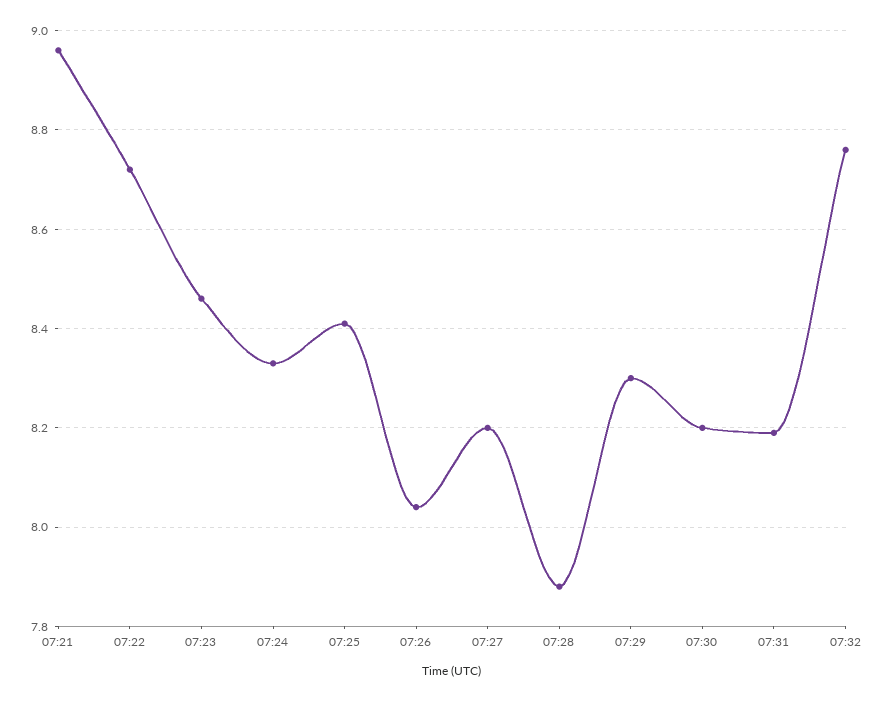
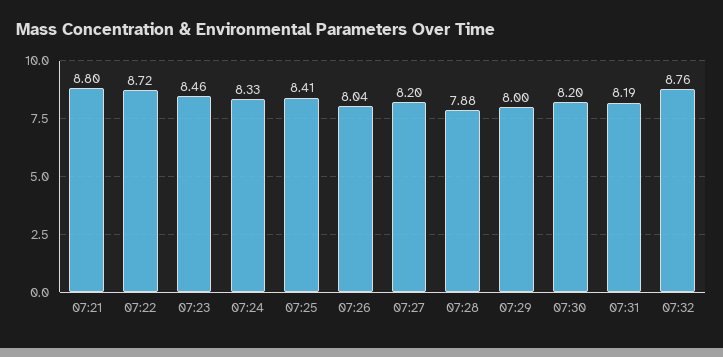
  {
-   "07:21": 8.95,
+   "07:21": 8.8,
    "07:22": 8.72,
    "07:23": 8.46,
    "07:24": 8.33,
    "07:25": 8.41,
    "07:26": 8.04,
    "07:27": 8.2,
    "07:28": 7.88,
-   "07:29": 8.3,
+   "07:29": 8,
    "07:30": 8.2,
    "07:31": 8.19,
    "07:32": 8.76
  }

